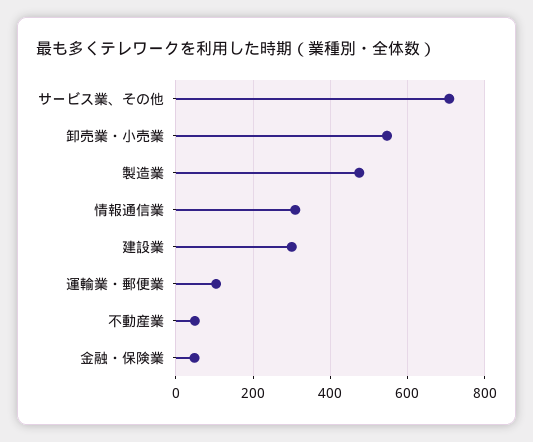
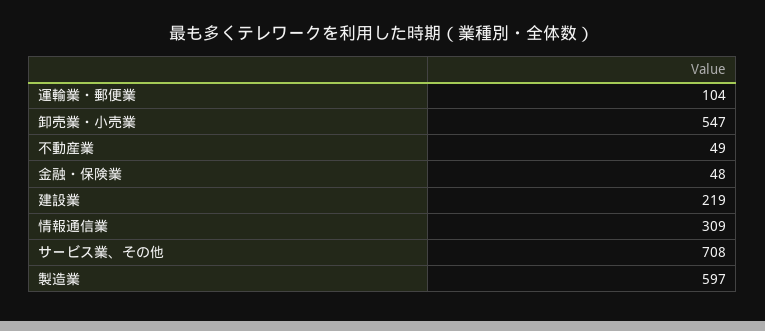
  {
    "サービス業、その他": 708,
    "卸売業・小売業": 547,
-   "製造業": 480,
+   "製造業": 597,
    "情報通信業": 309,
-   "建設業": 300,
+   "建設業": 219,
    "運輸業・郵便業": 104,
    "不動産業": 49,
    "金融・保険業": 48
  }

